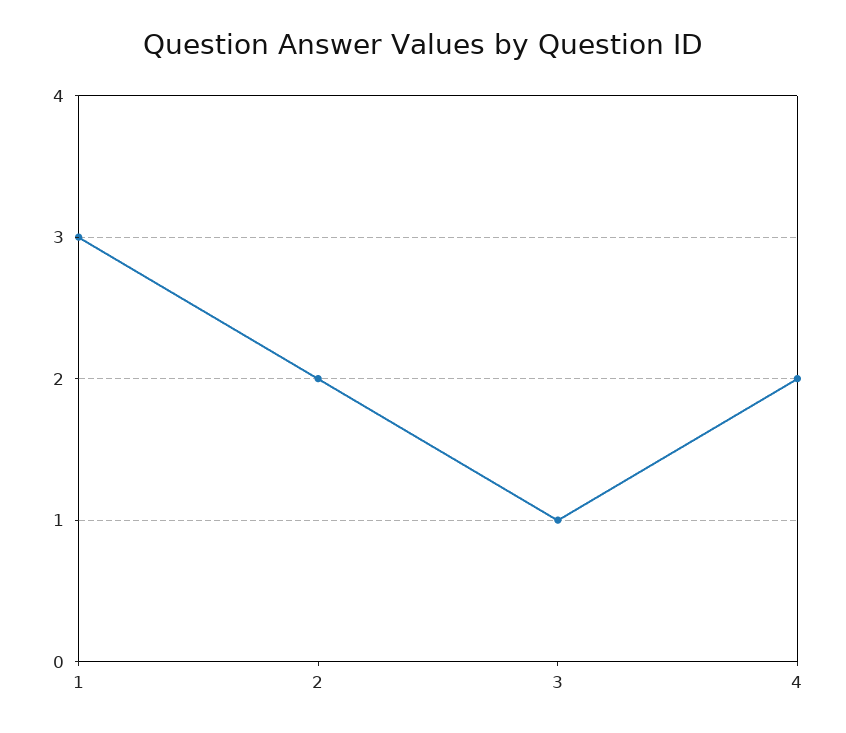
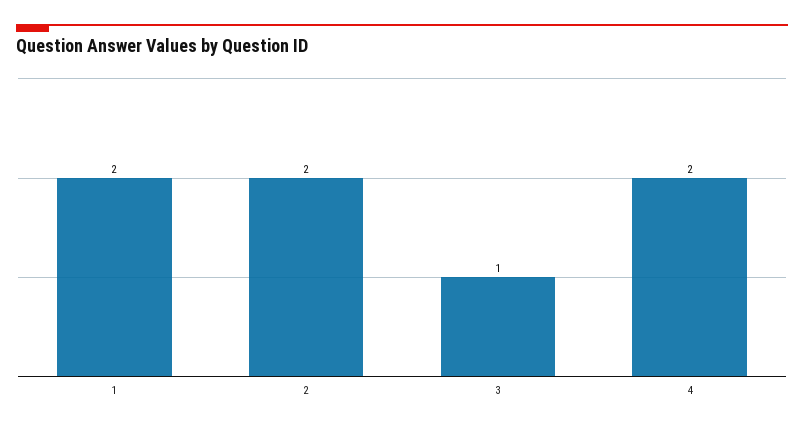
  {
-   "1": 3,
+   "1": 2,
    "2": 2,
    "3": 1,
    "4": 2
  }

